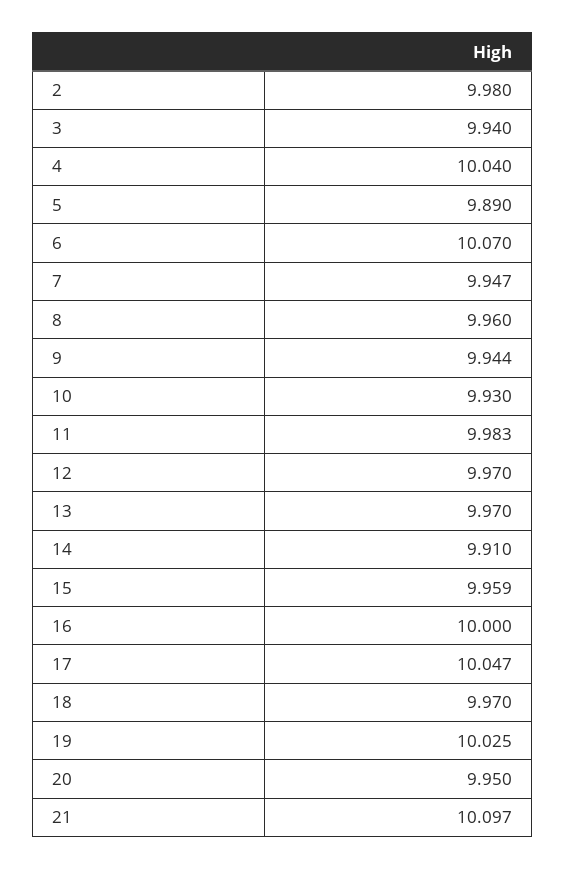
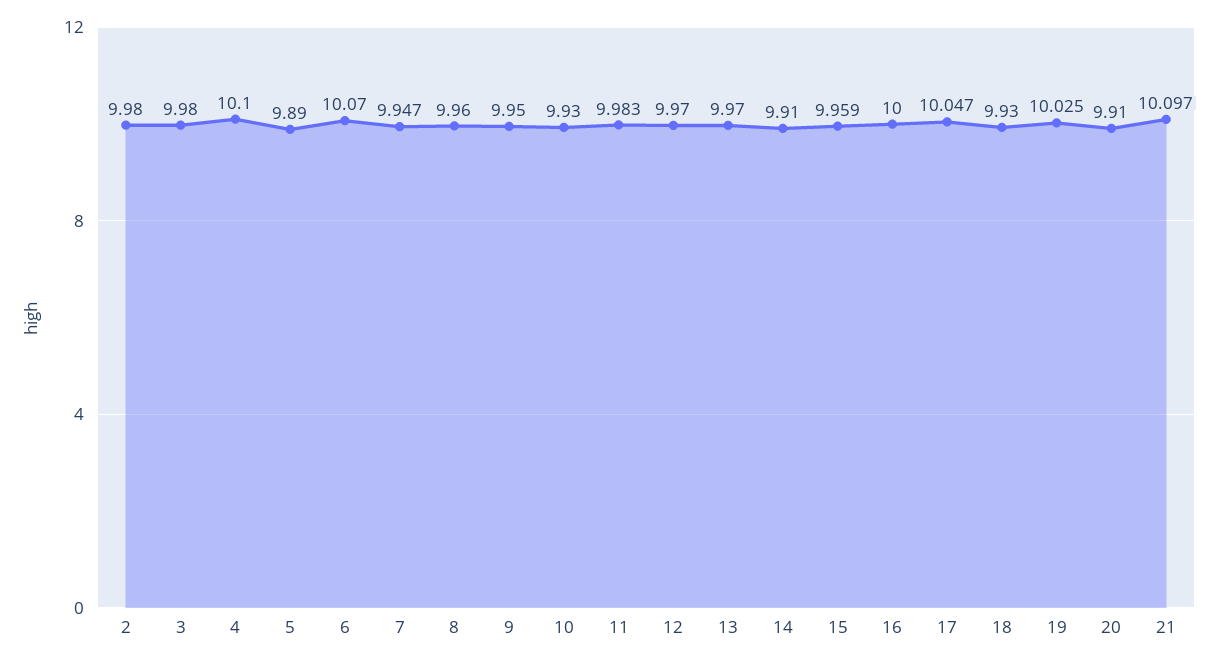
  {
    "2": 9.98,
-   "3": 9.94,
+   "3": 9.98,
-   "4": 10.04,
+   "4": 10.1,
    "5": 9.89,
    "6": 10.07,
    "7": 9.947,
    "8": 9.96,
-   "9": 9.944,
+   "9": 9.95,
    "10": 9.93,
    "11": 9.983,
    "12": 9.97,
    "13": 9.97,
    "14": 9.91,
    "15": 9.959,
    "16": 10,
    "17": 10.047,
-   "18": 9.97,
+   "18": 9.93,
    "19": 10.025,
-   "20": 9.95,
+   "20": 9.91,
    "21": 10.097
  }

